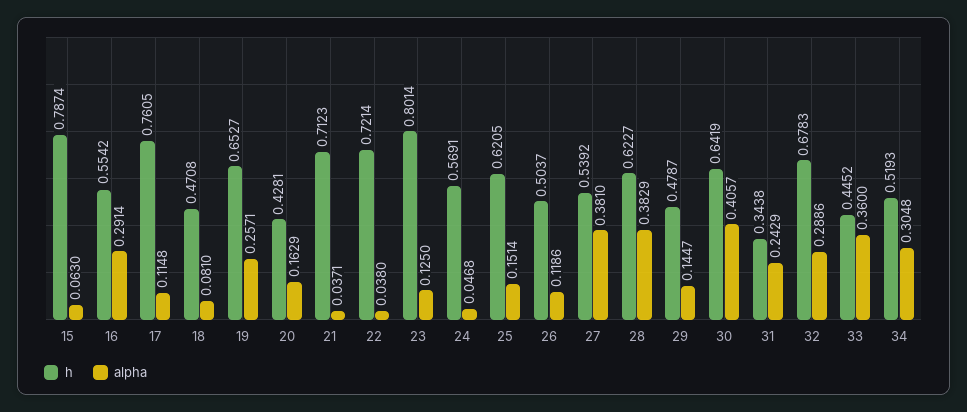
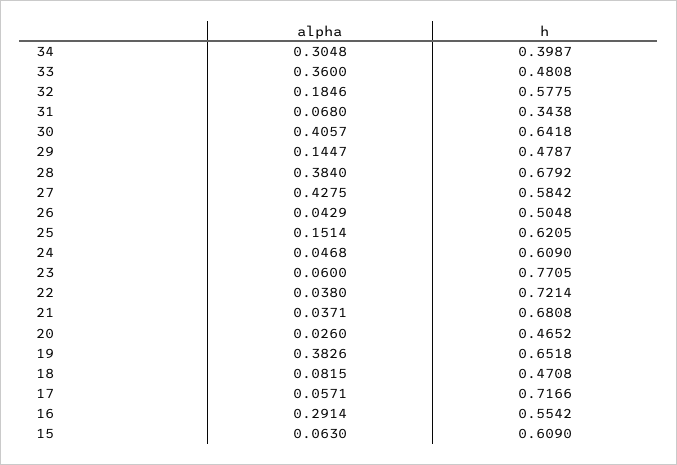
  {
    "h": {
-     "15": 0.7874,
+     "15": 0.609,
      "16": 0.5542,
-     "17": 0.7605,
+     "17": 0.7166,
      "18": 0.4708,
-     "19": 0.6527,
+     "19": 0.6518,
-     "20": 0.4281,
+     "20": 0.4652,
-     "21": 0.7123,
+     "21": 0.6808,
      "22": 0.7214,
-     "23": 0.8014,
+     "23": 0.7705,
-     "24": 0.5691,
+     "24": 0.609,
      "25": 0.6205,
-     "26": 0.5037,
+     "26": 0.5048,
-     "27": 0.5392,
+     "27": 0.5842,
-     "28": 0.6227,
+     "28": 0.6792,
      "29": 0.4787,
-     "30": 0.6419,
+     "30": 0.6418,
      "31": 0.3438,
-     "32": 0.6783,
+     "32": 0.5775,
-     "33": 0.4452,
+     "33": 0.4808,
-     "34": 0.5193
+     "34": 0.3987
    },
    "alpha": {
      "15": 0.063,
      "16": 0.2914,
-     "17": 0.1148,
+     "17": 0.0571,
-     "18": 0.081,
+     "18": 0.0815,
-     "19": 0.2571,
+     "19": 0.3826,
-     "20": 0.1629,
+     "20": 0.026,
      "21": 0.0371,
      "22": 0.038,
-     "23": 0.125,
+     "23": 0.06,
      "24": 0.0468,
      "25": 0.1514,
-     "26": 0.1186,
+     "26": 0.0429,
-     "27": 0.381,
+     "27": 0.4275,
-     "28": 0.3829,
+     "28": 0.384,
      "29": 0.1447,
      "30": 0.4057,
-     "31": 0.2429,
+     "31": 0.068,
-     "32": 0.2886,
+     "32": 0.1846,
      "33": 0.36,
      "34": 0.3048
    }
  }

